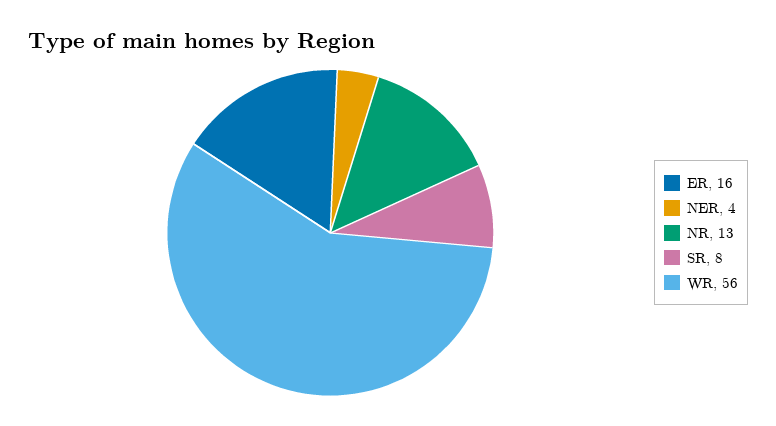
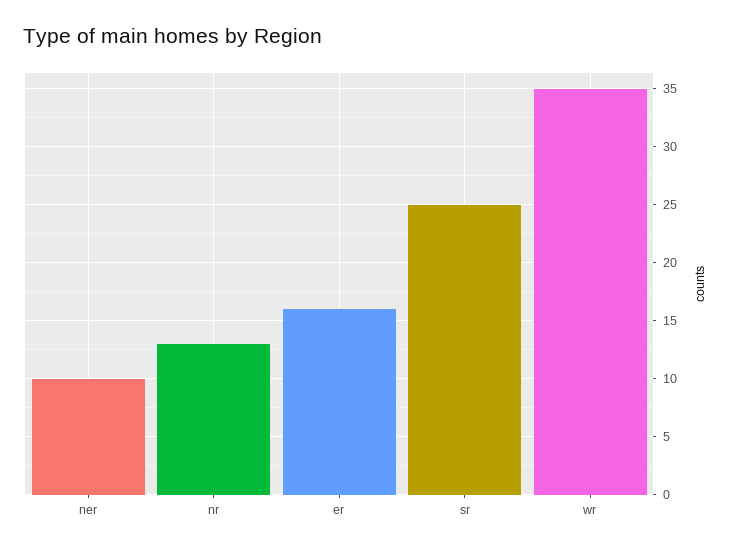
  {
    "ER": 16,
-   "NER": 4,
+   "NER": 10,
    "NR": 13,
-   "SR": 8,
+   "SR": 25,
-   "WR": 56
+   "WR": 35
  }

